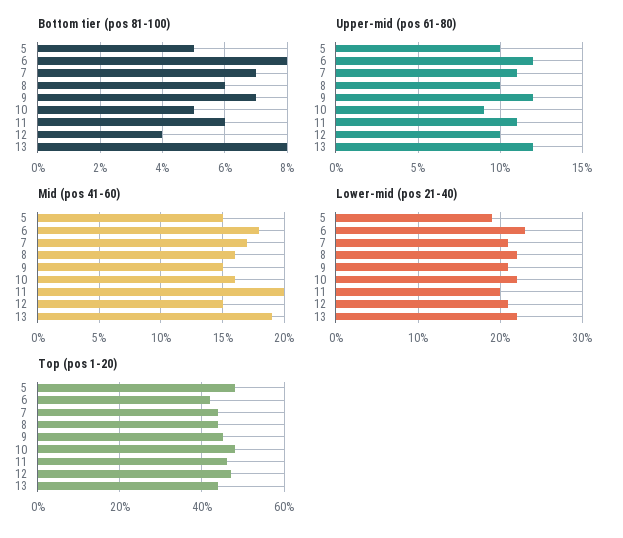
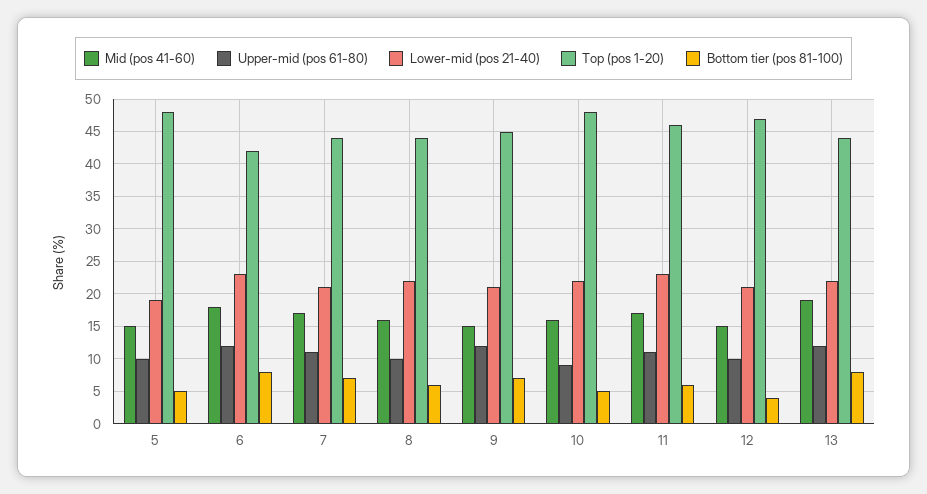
  {
    "Bottom tier (pos 81-100)": {
      "5": 5,
      "6": 8,
      "7": 7,
      "8": 6,
      "9": 7,
      "10": 5,
      "11": 6,
      "12": 4,
      "13": 8
    },
    "Upper-mid (pos 61-80)": {
      "5": 10,
      "6": 12,
      "7": 11,
      "8": 10,
      "9": 12,
      "10": 9,
      "11": 11,
      "12": 10,
      "13": 12
    },
    "Mid (pos 41-60)": {
      "5": 15,
      "6": 18,
      "7": 17,
      "8": 16,
      "9": 15,
      "10": 16,
-     "11": 20,
+     "11": 17,
      "12": 15,
      "13": 19
    },
    "Lower-mid (pos 21-40)": {
      "5": 19,
      "6": 23,
      "7": 21,
      "8": 22,
      "9": 21,
      "10": 22,
-     "11": 20,
+     "11": 23,
      "12": 21,
      "13": 22
    },
    "Top (pos 1-20)": {
      "5": 48,
      "6": 42,
      "7": 44,
      "8": 44,
      "9": 45,
      "10": 48,
      "11": 46,
      "12": 47,
      "13": 44
    }
  }

